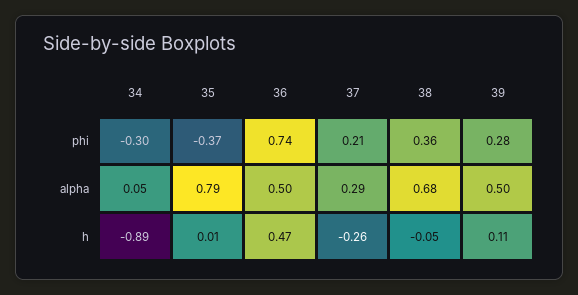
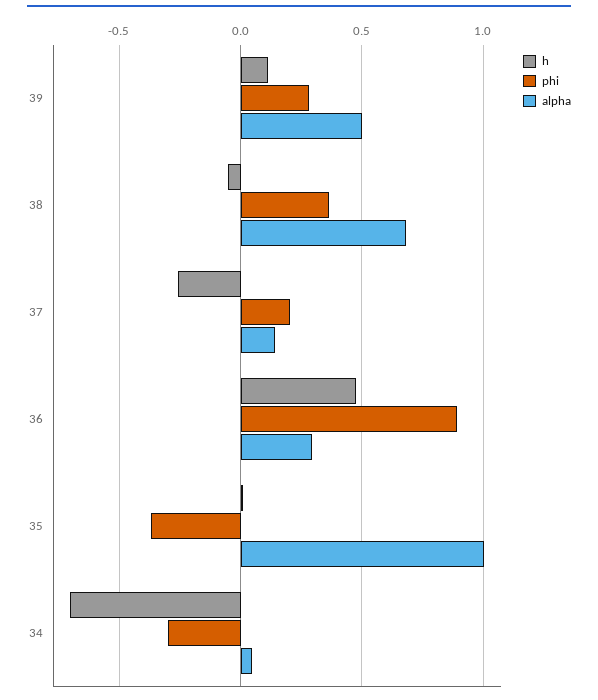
  {
    "phi": {
      "34": -0.3,
      "35": -0.37,
-     "36": 0.74,
+     "36": 0.9,
      "37": 0.21,
      "38": 0.36,
      "39": 0.28
    },
    "alpha": {
      "34": 0.05,
-     "35": 0.79,
+     "35": 1,
-     "36": 0.5,
+     "36": 0.3,
-     "37": 0.29,
+     "37": 0.15,
      "38": 0.68,
      "39": 0.5
    },
    "h": {
-     "34": -0.89,
+     "34": -0.7,
      "35": 0.01,
      "36": 0.47,
      "37": -0.26,
      "38": -0.05,
      "39": 0.11
    }
  }

